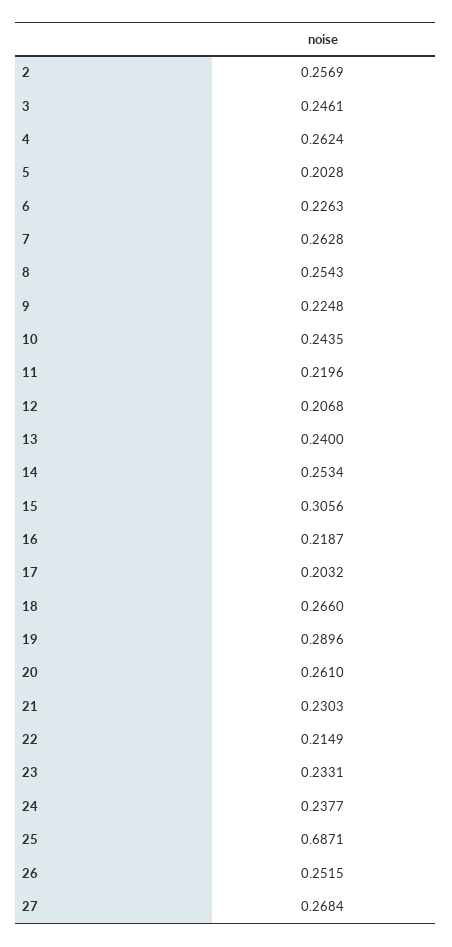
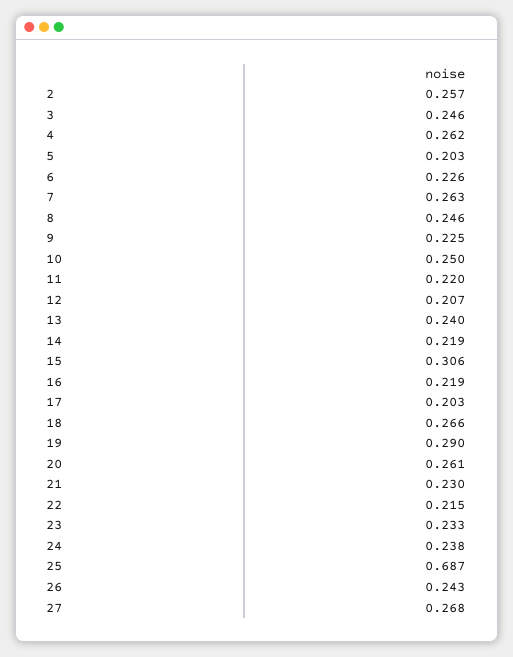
  {
    "2": 0.2569,
    "3": 0.2461,
    "4": 0.2624,
    "5": 0.2028,
    "6": 0.2263,
    "7": 0.2628,
-   "8": 0.2543,
+   "8": 0.246,
    "9": 0.2248,
-   "10": 0.2435,
+   "10": 0.25,
    "11": 0.2196,
    "12": 0.2068,
    "13": 0.24,
-   "14": 0.2534,
+   "14": 0.219,
    "15": 0.3056,
    "16": 0.2187,
    "17": 0.2032,
    "18": 0.266,
    "19": 0.2896,
    "20": 0.261,
    "21": 0.2303,
    "22": 0.2149,
    "23": 0.2331,
    "24": 0.2377,
    "25": 0.6871,
-   "26": 0.2515,
+   "26": 0.243,
    "27": 0.2684
  }

